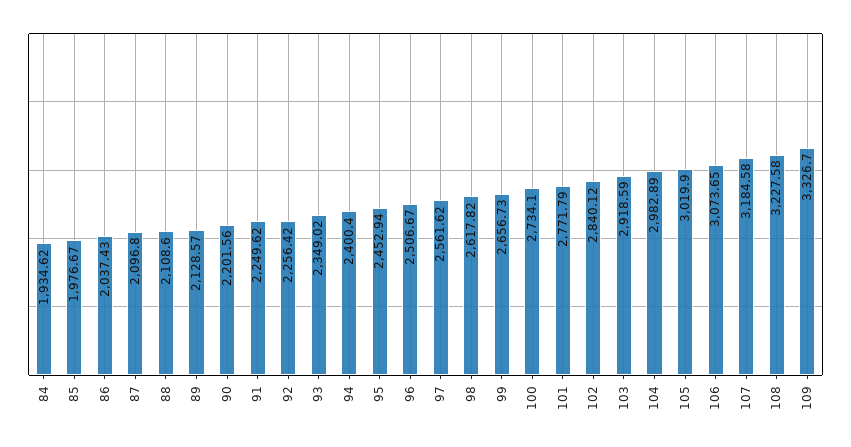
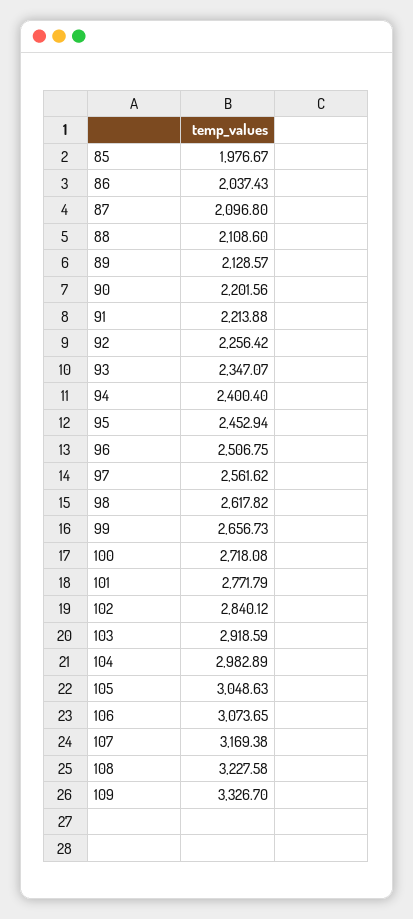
  {
-   "84": 1934.62,
    "85": 1976.67,
    "86": 2037.43,
    "87": 2096.8,
    "88": 2108.6,
    "89": 2128.57,
    "90": 2201.56,
-   "91": 2249.62,
+   "91": 2213.88,
    "92": 2256.42,
-   "93": 2349.02,
+   "93": 2347.07,
    "94": 2400.4,
    "95": 2452.94,
-   "96": 2506.67,
+   "96": 2506.75,
    "97": 2561.62,
    "98": 2617.82,
    "99": 2656.73,
-   "100": 2734.1,
+   "100": 2718.08,
    "101": 2771.79,
    "102": 2840.12,
    "103": 2918.59,
    "104": 2982.89,
-   "105": 3019.9,
+   "105": 3048.63,
    "106": 3073.65,
-   "107": 3184.58,
+   "107": 3169.38,
    "108": 3227.58,
    "109": 3326.7
  }

